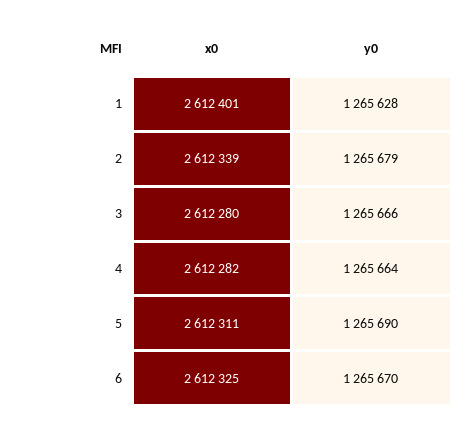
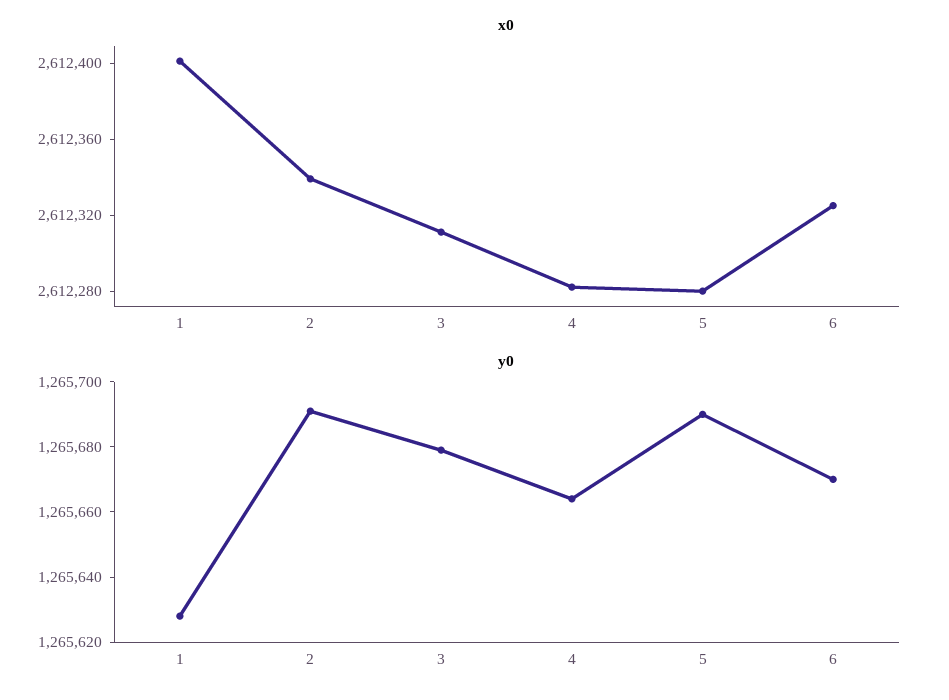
  {
    "x0": {
      "1": 2612401,
      "2": 2612339,
-     "3": 2612280,
+     "3": 2612310,
      "4": 2612282,
-     "5": 2612311,
+     "5": 2612280,
      "6": 2612325
    },
    "y0": {
      "1": 1265628,
-     "2": 1265679,
+     "2": 1265690,
-     "3": 1265666,
+     "3": 1265680,
      "4": 1265664,
      "5": 1265690,
      "6": 1265670
    }
  }

